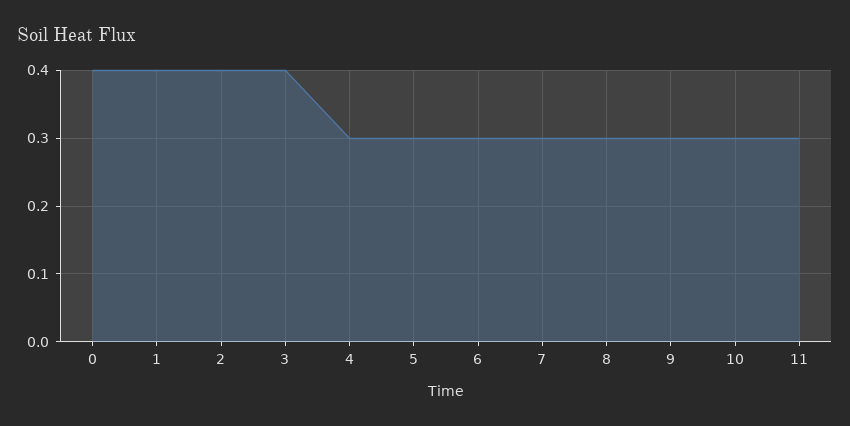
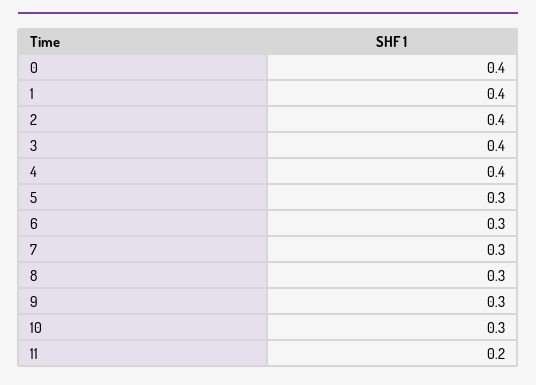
  {
    "0": 0.4,
    "1": 0.4,
    "2": 0.4,
    "3": 0.4,
-   "4": 0.3,
+   "4": 0.4,
    "5": 0.3,
    "6": 0.3,
    "7": 0.3,
    "8": 0.3,
    "9": 0.3,
    "10": 0.3,
-   "11": 0.3
+   "11": 0.2
  }

